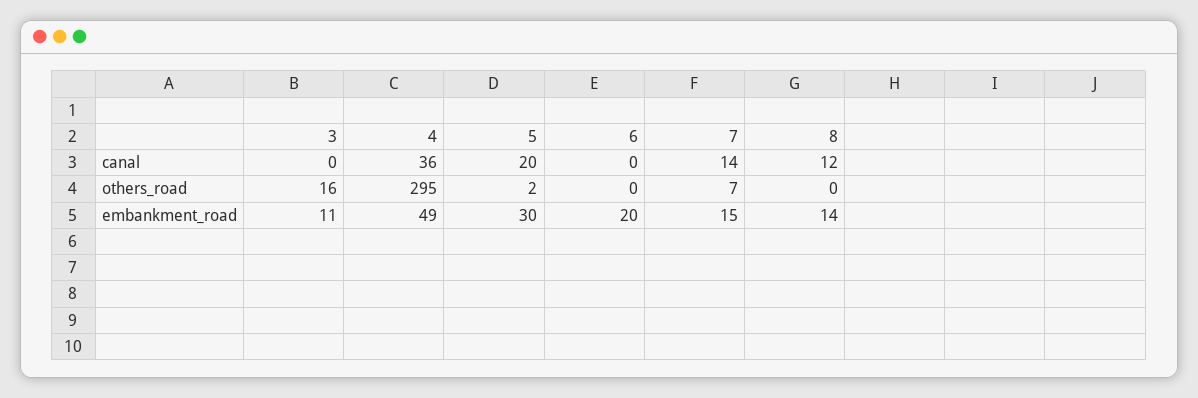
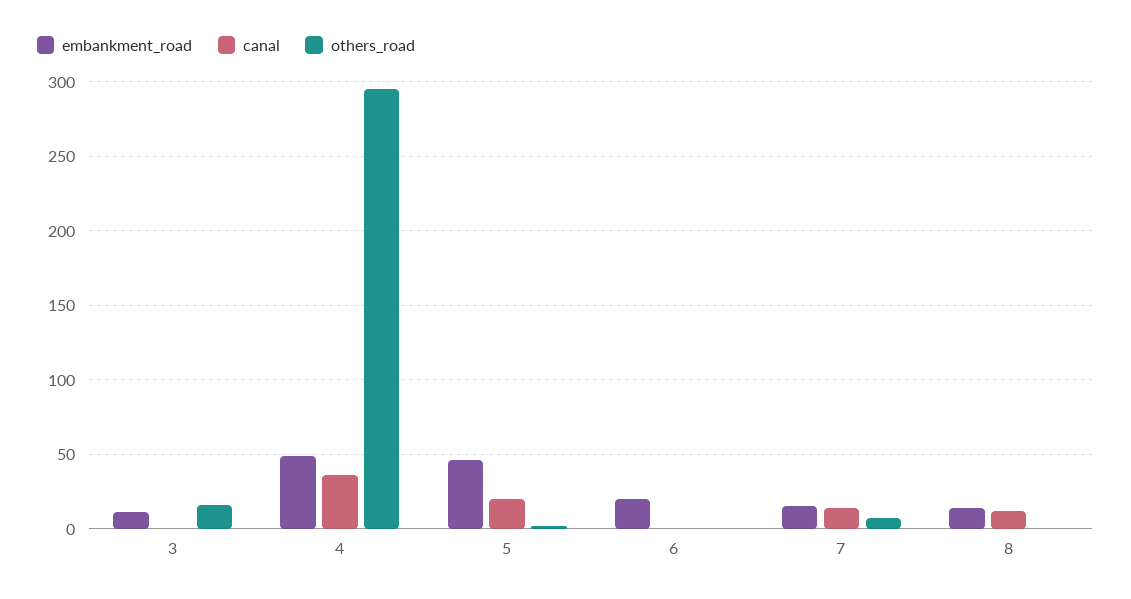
  {
    "canal": {
      "3": 0,
      "4": 36,
      "5": 20,
      "6": 0,
      "7": 14,
      "8": 12
    },
    "others_road": {
      "3": 16,
      "4": 295,
      "5": 2,
      "6": 0,
      "7": 7,
      "8": 0
    },
    "embankment_road": {
      "3": 11,
      "4": 49,
-     "5": 30,
+     "5": 45,
      "6": 20,
      "7": 15,
      "8": 14
    }
  }

